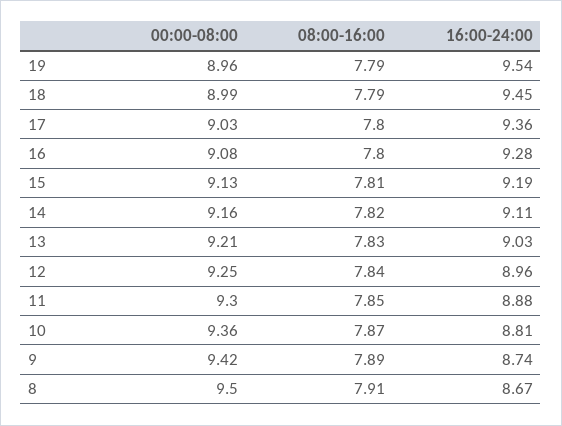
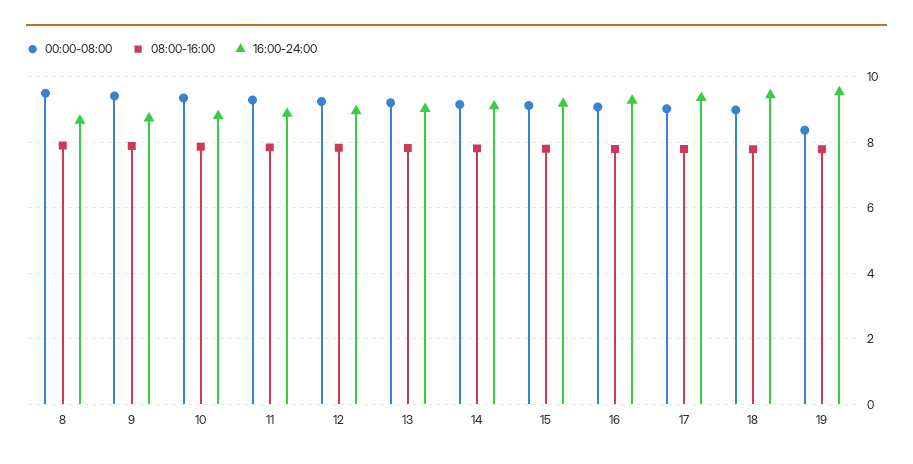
  {
    "00:00-08:00": {
-     "19": 8.96,
+     "19": 8.4,
      "18": 8.99,
      "17": 9.03,
      "16": 9.08,
      "15": 9.13,
      "14": 9.16,
      "13": 9.21,
      "12": 9.25,
      "11": 9.3,
      "10": 9.36,
      "9": 9.42,
      "8": 9.5
    },
    "08:00-16:00": {
      "19": 7.79,
      "18": 7.79,
      "17": 7.8,
      "16": 7.8,
      "15": 7.81,
      "14": 7.82,
      "13": 7.83,
      "12": 7.84,
      "11": 7.85,
      "10": 7.87,
      "9": 7.89,
      "8": 7.91
    },
    "16:00-24:00": {
      "19": 9.54,
      "18": 9.45,
      "17": 9.36,
      "16": 9.28,
      "15": 9.19,
      "14": 9.11,
      "13": 9.03,
      "12": 8.96,
      "11": 8.88,
      "10": 8.81,
      "9": 8.74,
      "8": 8.67
    }
  }

